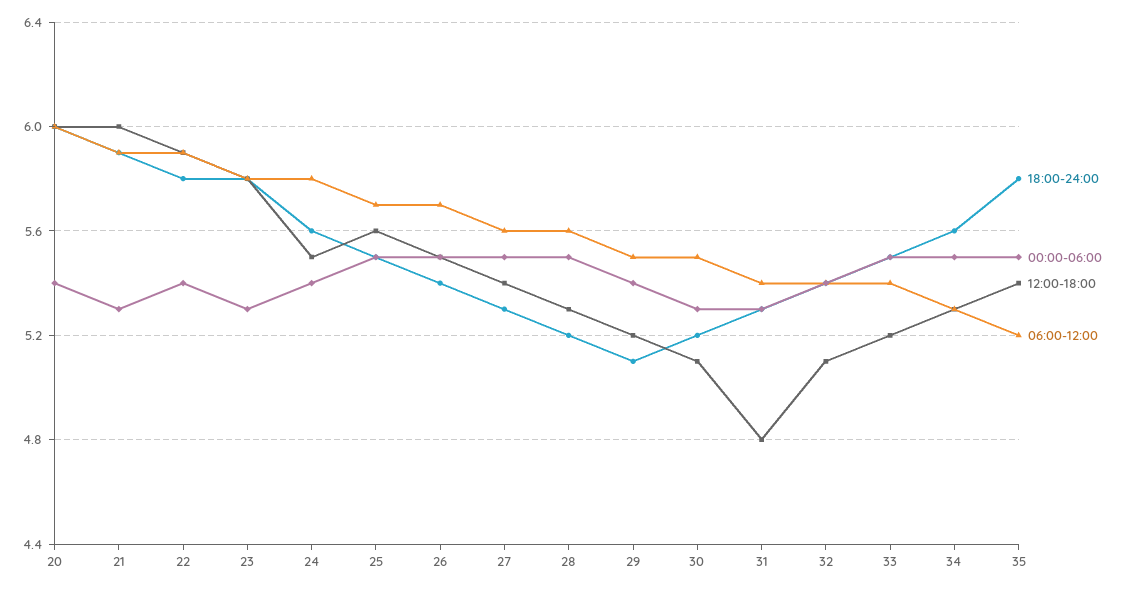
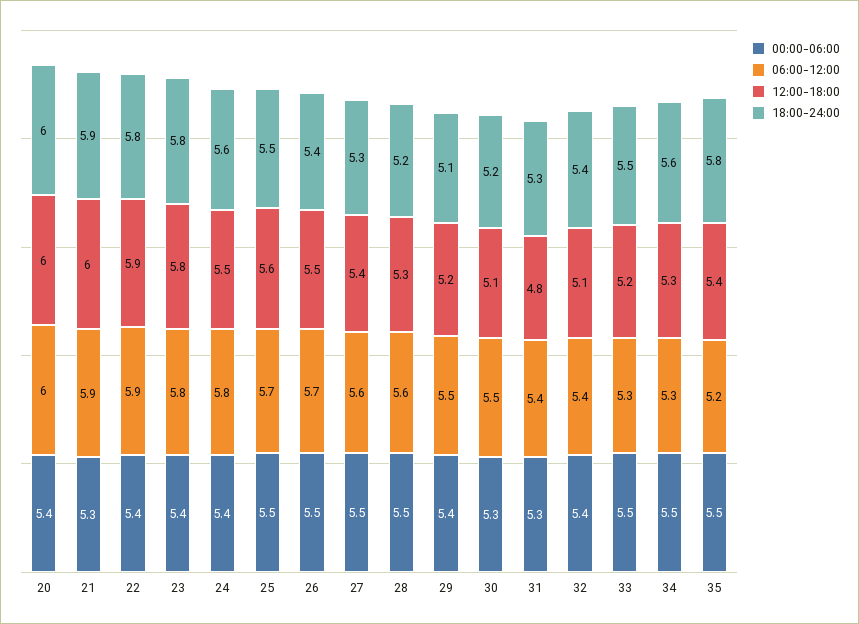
  {
    "18:00-24:00": {
      "20": 6,
      "21": 5.9,
      "22": 5.8,
      "23": 5.8,
      "24": 5.6,
      "25": 5.5,
      "26": 5.4,
      "27": 5.3,
      "28": 5.2,
      "29": 5.1,
      "30": 5.2,
      "31": 5.3,
      "32": 5.4,
      "33": 5.5,
      "34": 5.6,
      "35": 5.8
    },
    "00:00-06:00": {
      "20": 5.4,
      "21": 5.3,
      "22": 5.4,
-     "23": 5.3,
+     "23": 5.4,
      "24": 5.4,
      "25": 5.5,
      "26": 5.5,
      "27": 5.5,
      "28": 5.5,
      "29": 5.4,
      "30": 5.3,
      "31": 5.3,
      "32": 5.4,
      "33": 5.5,
      "34": 5.5,
      "35": 5.5
    },
    "12:00-18:00": {
      "20": 6,
      "21": 6,
      "22": 5.9,
      "23": 5.8,
      "24": 5.5,
      "25": 5.6,
      "26": 5.5,
      "27": 5.4,
      "28": 5.3,
      "29": 5.2,
      "30": 5.1,
      "31": 4.8,
      "32": 5.1,
      "33": 5.2,
      "34": 5.3,
      "35": 5.4
    },
    "06:00-12:00": {
      "20": 6,
      "21": 5.9,
      "22": 5.9,
      "23": 5.8,
      "24": 5.8,
      "25": 5.7,
      "26": 5.7,
      "27": 5.6,
      "28": 5.6,
      "29": 5.5,
      "30": 5.5,
      "31": 5.4,
      "32": 5.4,
-     "33": 5.4,
+     "33": 5.3,
      "34": 5.3,
      "35": 5.2
    }
  }

